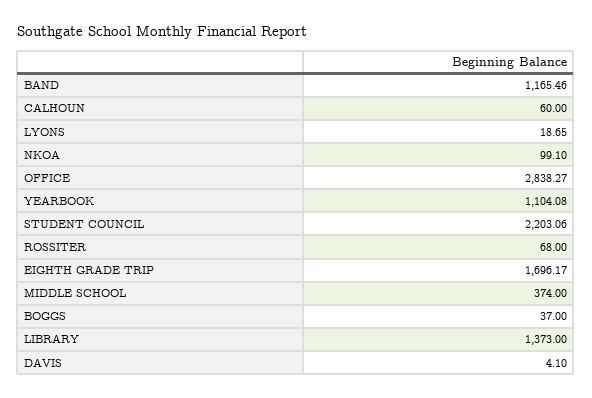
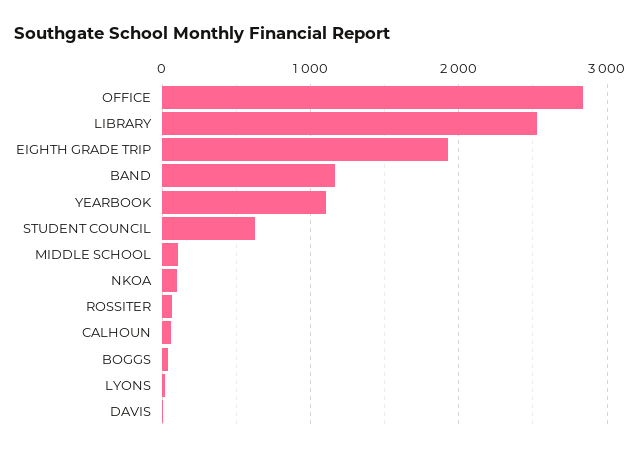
  {
    "BAND": 1165.46,
    "CALHOUN": 60,
    "LYONS": 18.65,
    "NKOA": 99.1,
    "OFFICE": 2838.27,
    "YEARBOOK": 1104.08,
-   "STUDENT COUNCIL": 2203.06,
+   "STUDENT COUNCIL": 600,
    "ROSSITER": 68,
-   "EIGHTH GRADE TRIP": 1696.17,
+   "EIGHTH GRADE TRIP": 1900,
-   "MIDDLE SCHOOL": 374,
+   "MIDDLE SCHOOL": 100,
    "BOGGS": 37,
-   "LIBRARY": 1373,
+   "LIBRARY": 2500,
    "DAVIS": 4.1
  }

